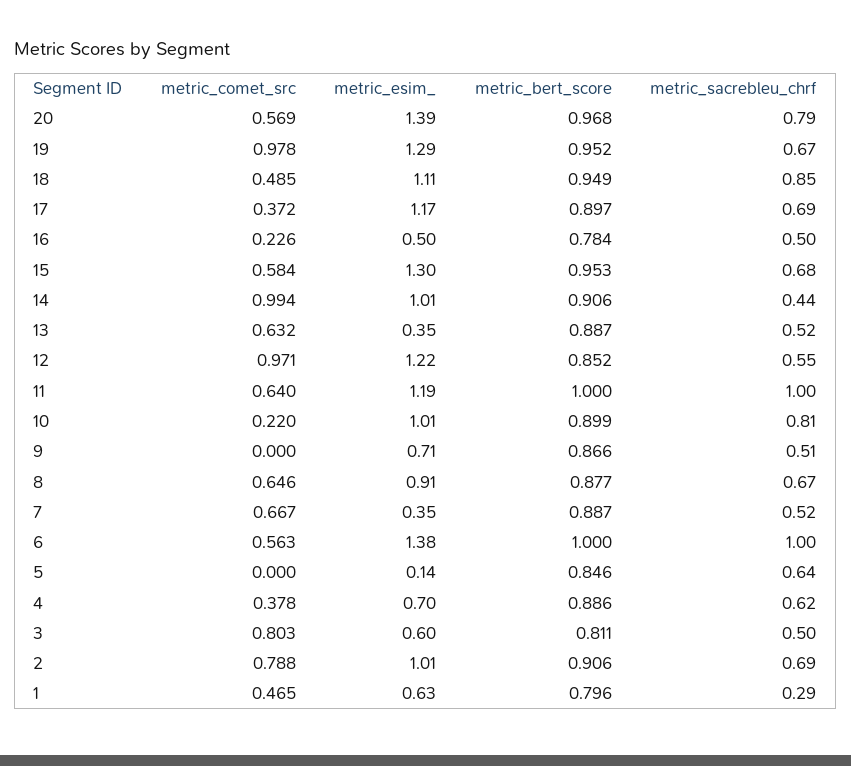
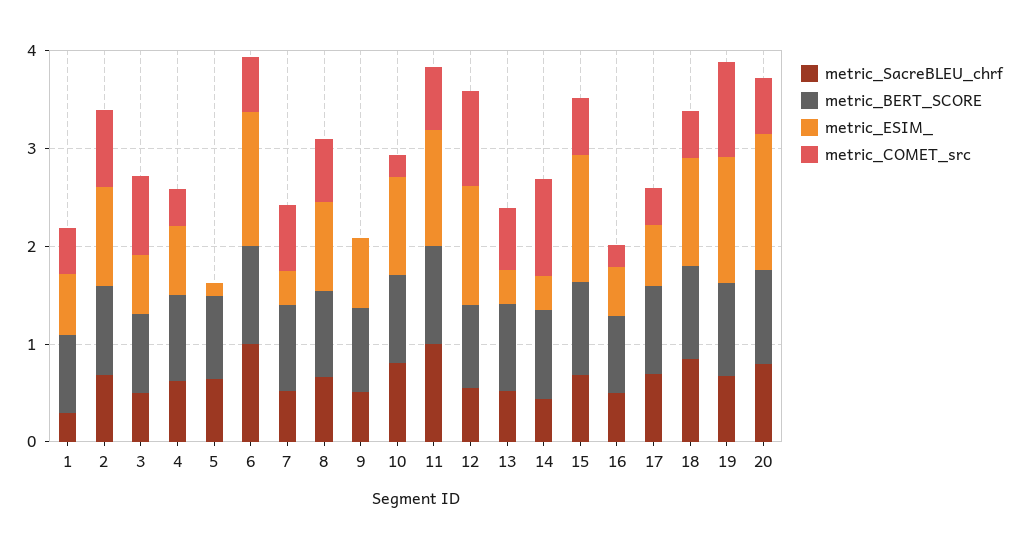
  {
    "metric_comet_src": {
      "20": 0.569,
      "19": 0.978,
      "18": 0.485,
      "17": 0.372,
      "16": 0.226,
      "15": 0.584,
      "14": 0.994,
      "13": 0.632,
      "12": 0.971,
      "11": 0.64,
      "10": 0.22,
      "9": 0,
      "8": 0.646,
      "7": 0.667,
      "6": 0.563,
      "5": 0,
      "4": 0.378,
      "3": 0.803,
      "2": 0.788,
      "1": 0.465
    },
    "metric_esim_": {
      "20": 1.39,
      "19": 1.29,
      "18": 1.11,
-     "17": 1.17,
+     "17": 0.6,
      "16": 0.5,
      "15": 1.3,
-     "14": 1.01,
+     "14": 0.4,
      "13": 0.35,
      "12": 1.22,
      "11": 1.19,
      "10": 1.01,
      "9": 0.71,
      "8": 0.91,
      "7": 0.35,
      "6": 1.38,
      "5": 0.14,
      "4": 0.7,
      "3": 0.6,
      "2": 1.01,
      "1": 0.63
    },
    "metric_bert_score": {
      "20": 0.968,
      "19": 0.952,
      "18": 0.949,
      "17": 0.897,
      "16": 0.784,
      "15": 0.953,
      "14": 0.906,
      "13": 0.887,
      "12": 0.852,
      "11": 1,
      "10": 0.899,
      "9": 0.866,
      "8": 0.877,
      "7": 0.887,
      "6": 1,
      "5": 0.846,
      "4": 0.886,
      "3": 0.811,
      "2": 0.906,
      "1": 0.796
    },
    "metric_sacrebleu_chrf": {
      "20": 0.79,
      "19": 0.67,
      "18": 0.85,
      "17": 0.69,
      "16": 0.5,
      "15": 0.68,
      "14": 0.44,
      "13": 0.52,
      "12": 0.55,
      "11": 1,
      "10": 0.81,
      "9": 0.51,
      "8": 0.67,
      "7": 0.52,
      "6": 1,
      "5": 0.64,
      "4": 0.62,
      "3": 0.5,
      "2": 0.69,
      "1": 0.29
    }
  }

